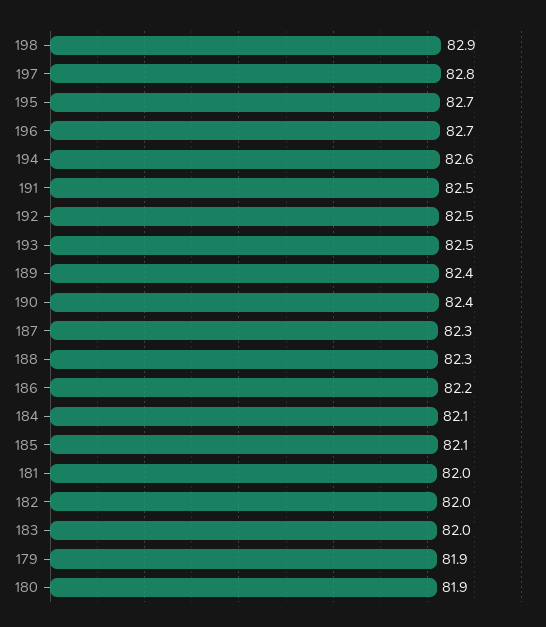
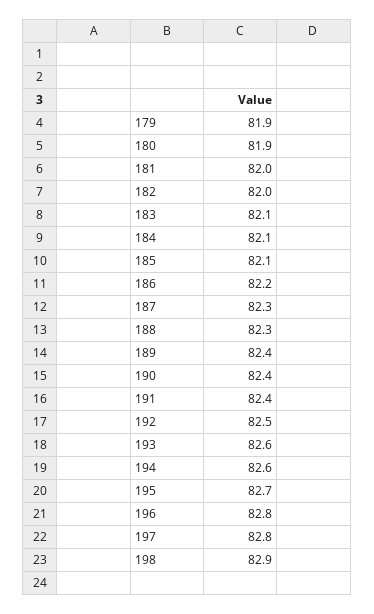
  {
    "198": 82.9,
    "197": 82.8,
    "195": 82.7,
-   "196": 82.7,
+   "196": 82.8,
    "194": 82.6,
-   "191": 82.5,
+   "191": 82.4,
    "192": 82.5,
-   "193": 82.5,
+   "193": 82.6,
    "189": 82.4,
    "190": 82.4,
    "187": 82.3,
    "188": 82.3,
    "186": 82.2,
    "184": 82.1,
    "185": 82.1,
    "181": 82,
    "182": 82,
-   "183": 82,
+   "183": 82.1,
    "179": 81.9,
    "180": 81.9
  }

